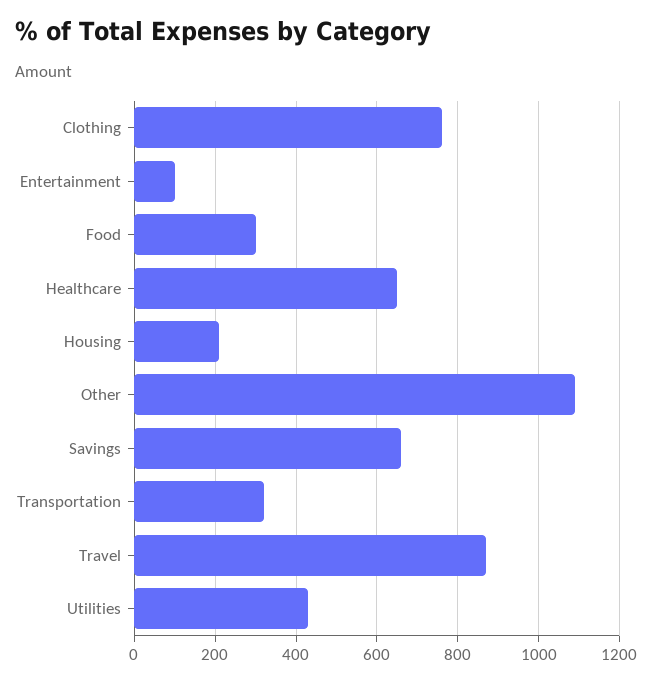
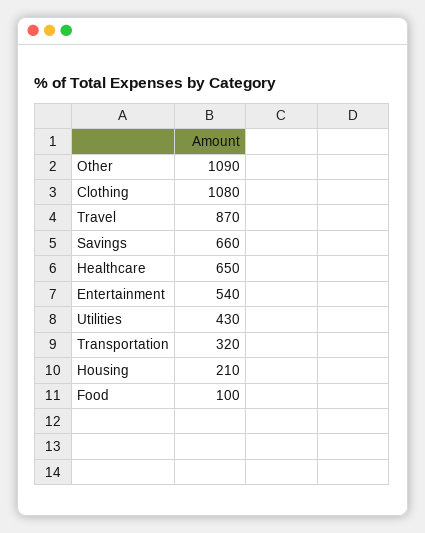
  {
-   "Clothing": 760,
+   "Clothing": 1080,
-   "Entertainment": 100,
+   "Entertainment": 540,
-   "Food": 300,
+   "Food": 100,
    "Healthcare": 650,
    "Housing": 210,
    "Other": 1090,
    "Savings": 660,
    "Transportation": 320,
    "Travel": 870,
    "Utilities": 430
  }

